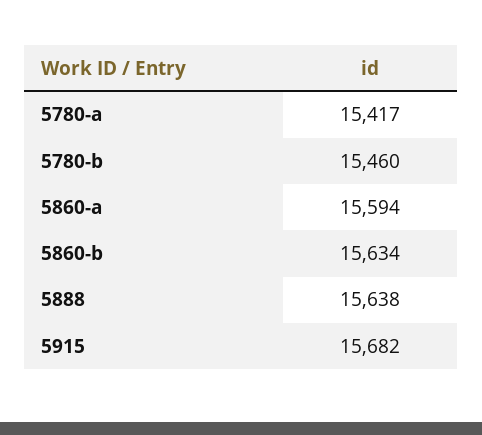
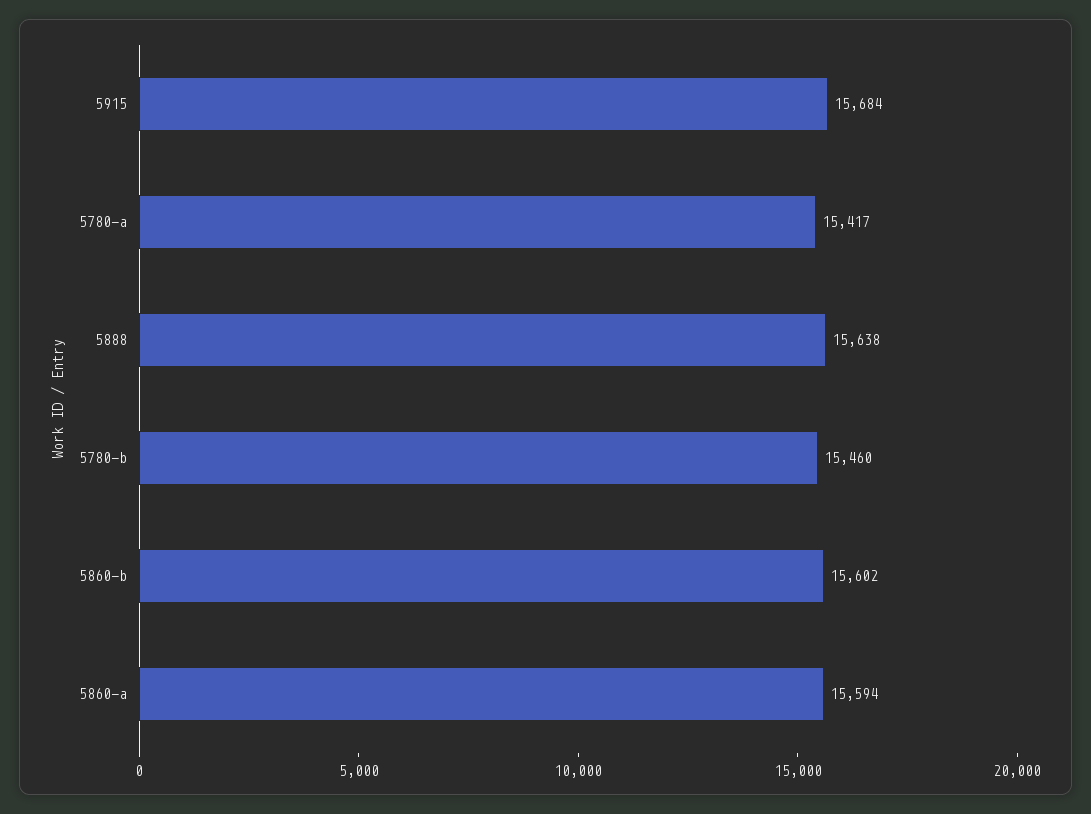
  {
    "5780-a": 15417,
    "5780-b": 15460,
    "5860-a": 15594,
-   "5860-b": 15634,
+   "5860-b": 15602,
    "5888": 15638,
-   "5915": 15682
+   "5915": 15684
  }

